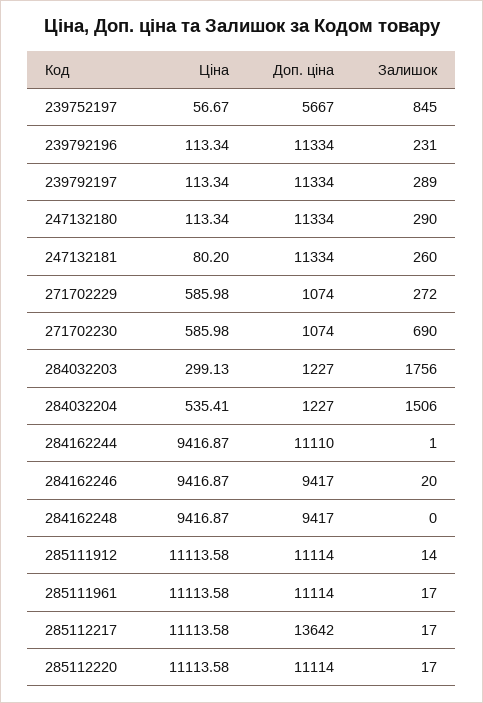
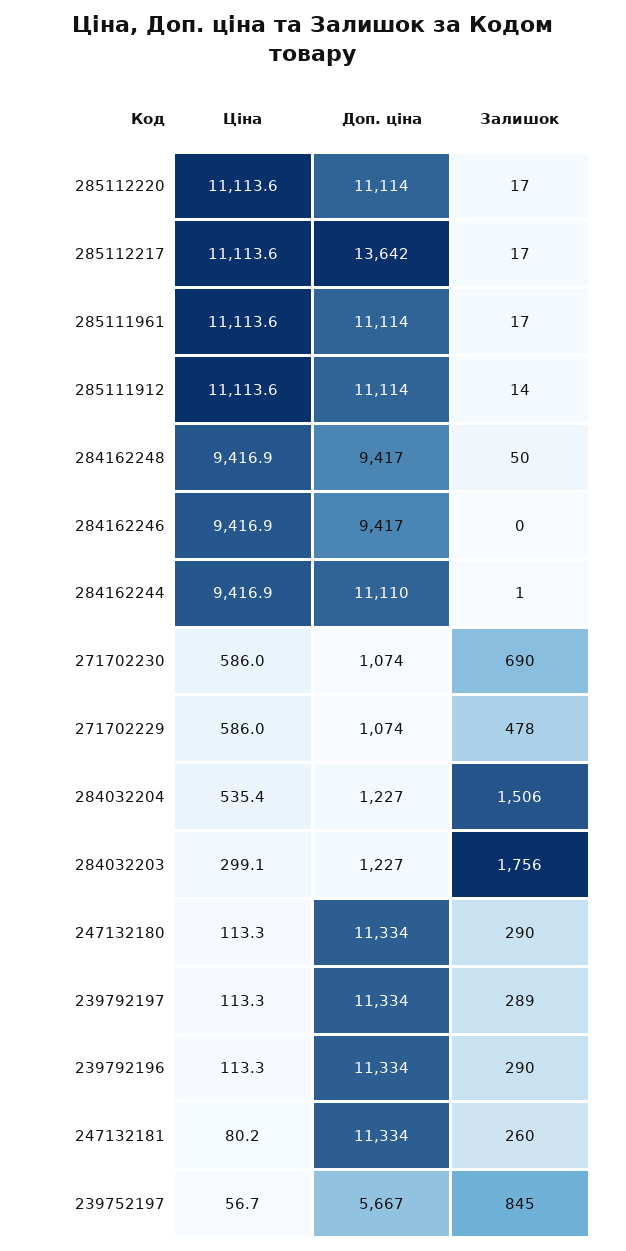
  {
    "Ціна": {
      "239752197": 56.67,
      "239792196": 113.34,
      "239792197": 113.34,
      "247132180": 113.34,
      "247132181": 80.2,
      "271702229": 585.98,
      "271702230": 585.98,
      "284032203": 299.13,
      "284032204": 535.41,
      "284162244": 9416.87,
      "284162246": 9416.87,
      "284162248": 9416.87,
      "285111912": 11113.58,
      "285111961": 11113.58,
      "285112217": 11113.58,
      "285112220": 11113.58
    },
    "Доп. ціна": {
      "239752197": 5667,
      "239792196": 11334,
      "239792197": 11334,
      "247132180": 11334,
      "247132181": 11334,
      "271702229": 1074,
      "271702230": 1074,
      "284032203": 1227,
      "284032204": 1227,
      "284162244": 11110,
      "284162246": 9417,
      "284162248": 9417,
      "285111912": 11114,
      "285111961": 11114,
      "285112217": 13642,
      "285112220": 11114
    },
    "Залишок": {
      "239752197": 845,
-     "239792196": 231,
+     "239792196": 290,
      "239792197": 289,
      "247132180": 290,
      "247132181": 260,
-     "271702229": 272,
+     "271702229": 478,
      "271702230": 690,
      "284032203": 1756,
      "284032204": 1506,
      "284162244": 1,
-     "284162246": 20,
+     "284162246": 0,
-     "284162248": 0,
+     "284162248": 50,
      "285111912": 14,
      "285111961": 17,
      "285112217": 17,
      "285112220": 17
    }
  }

